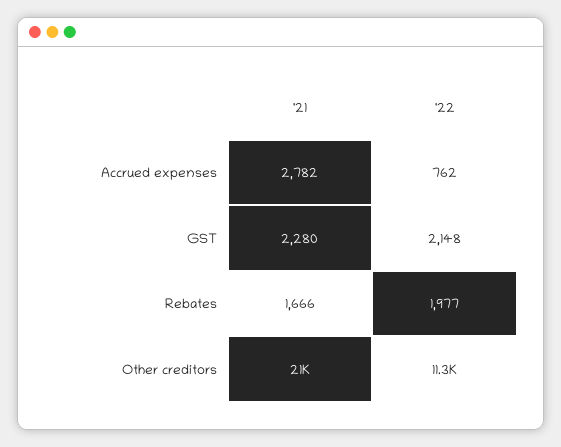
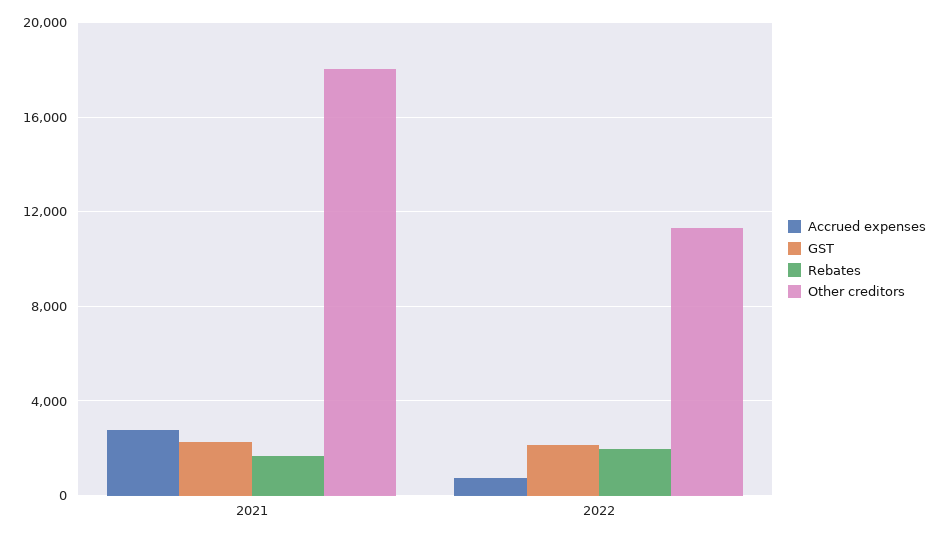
  {
    "Accrued expenses": {
      "'21": 2782,
      "'22": 762
    },
    "GST": {
      "'21": 2280,
      "'22": 2148
    },
    "Rebates": {
      "'21": 1666,
      "'22": 1977
    },
    "Other creditors": {
-     "'21": 21000,
+     "'21": 18000,
      "'22": 11300
    }
  }

